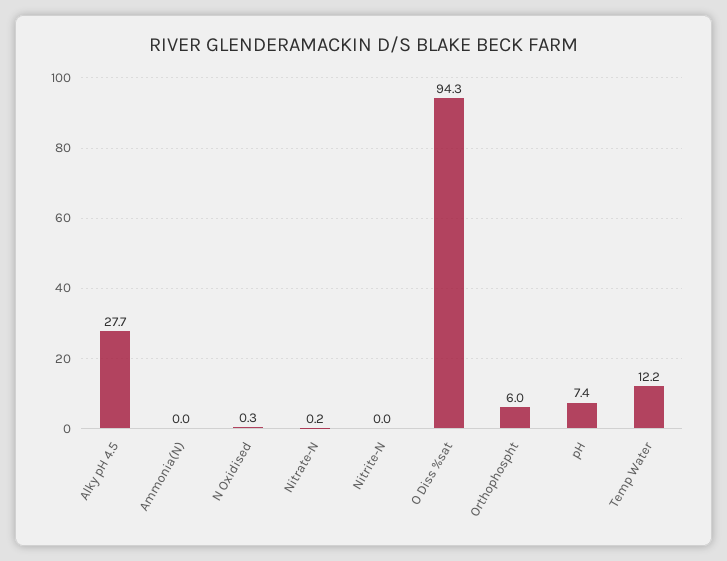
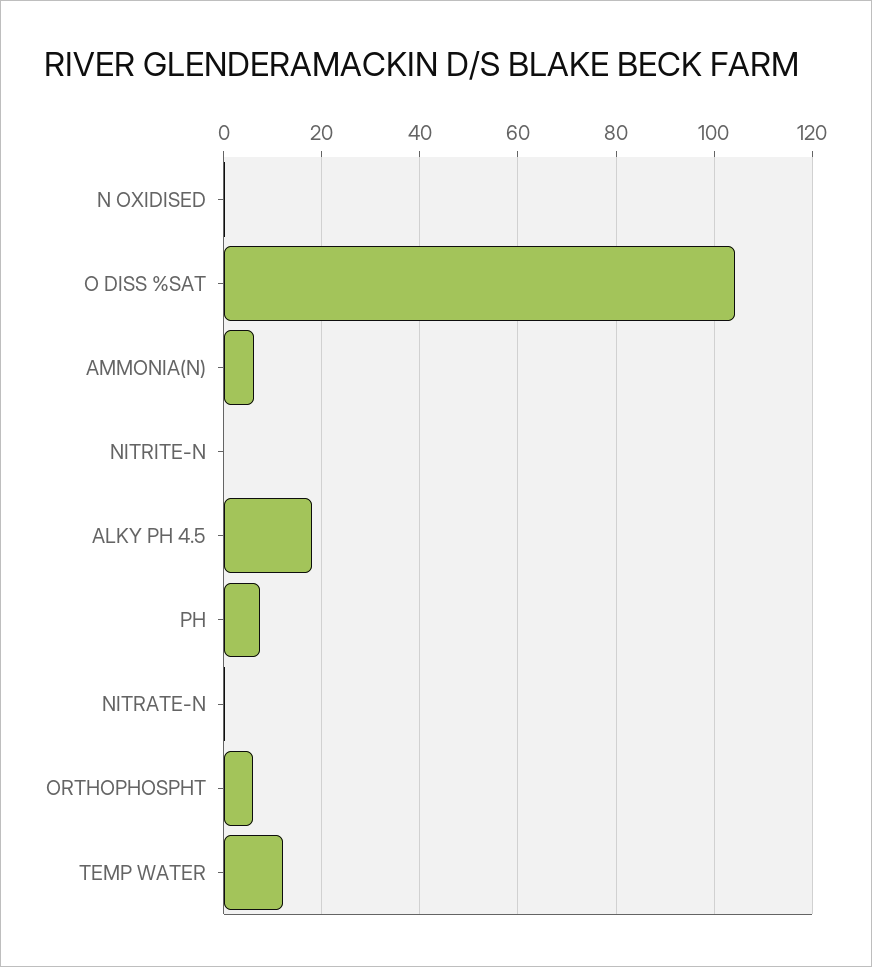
  {
-   "Alky pH 4.5": 27.7,
+   "Alky pH 4.5": 18,
-   "Ammonia(N)": 0,
+   "Ammonia(N)": 6,
    "N Oxidised": 0.3,
    "Nitrate-N": 0.2,
    "Nitrite-N": 0,
-   "O Diss %sat": 94.3,
+   "O Diss %sat": 104,
    "Orthophospht": 6,
    "pH": 7.4,
    "Temp Water": 12.2
  }

